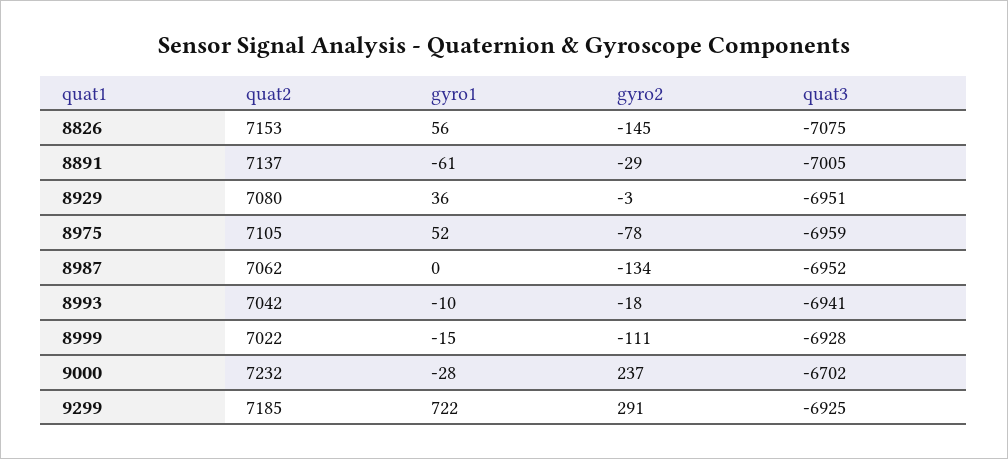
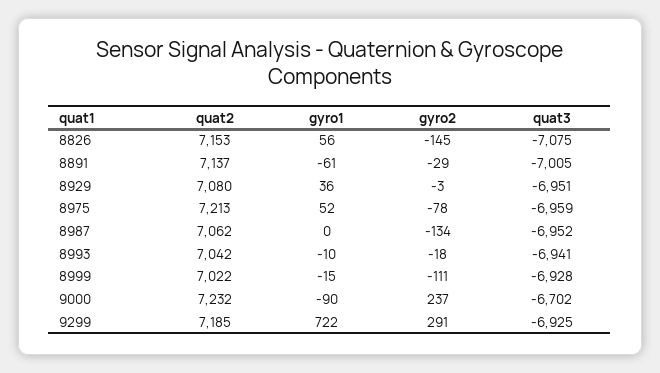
  {
    "quat2": {
      "8826": 7153,
      "8891": 7137,
      "8929": 7080,
-     "8975": 7105,
+     "8975": 7213,
      "8987": 7062,
      "8993": 7042,
      "8999": 7022,
      "9000": 7232,
      "9299": 7185
    },
    "gyro1": {
      "8826": 56,
      "8891": -61,
      "8929": 36,
      "8975": 52,
      "8987": 0,
      "8993": -10,
      "8999": -15,
-     "9000": -28,
+     "9000": -90,
      "9299": 722
    },
    "gyro2": {
      "8826": -145,
      "8891": -29,
      "8929": -3,
      "8975": -78,
      "8987": -134,
      "8993": -18,
      "8999": -111,
      "9000": 237,
      "9299": 291
    },
    "quat3": {
      "8826": -7075,
      "8891": -7005,
      "8929": -6951,
      "8975": -6959,
      "8987": -6952,
      "8993": -6941,
      "8999": -6928,
      "9000": -6702,
      "9299": -6925
    }
  }

